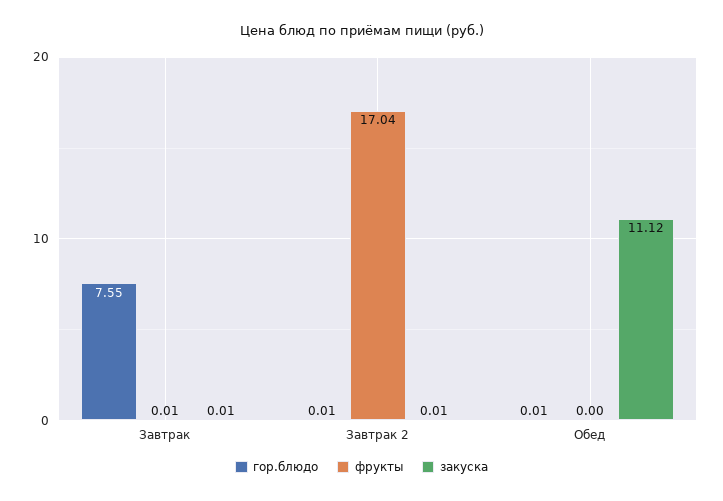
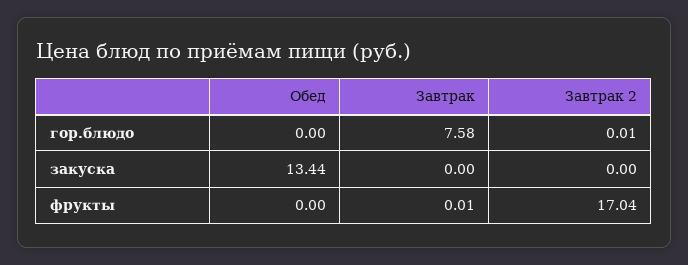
  {
    "гор.блюдо": {
-     "Завтрак": 7.55,
+     "Завтрак": 7.58,
      "Завтрак 2": 0.01,
-     "Обед": 0.01
+     "Обед": 0
    },
    "фрукты": {
      "Завтрак": 0.01,
      "Завтрак 2": 17.04,
      "Обед": 0
    },
    "закуска": {
-     "Завтрак": 0.01,
+     "Завтрак": 0,
-     "Завтрак 2": 0.01,
+     "Завтрак 2": 0,
-     "Обед": 11.12
+     "Обед": 13.44
    }
  }

